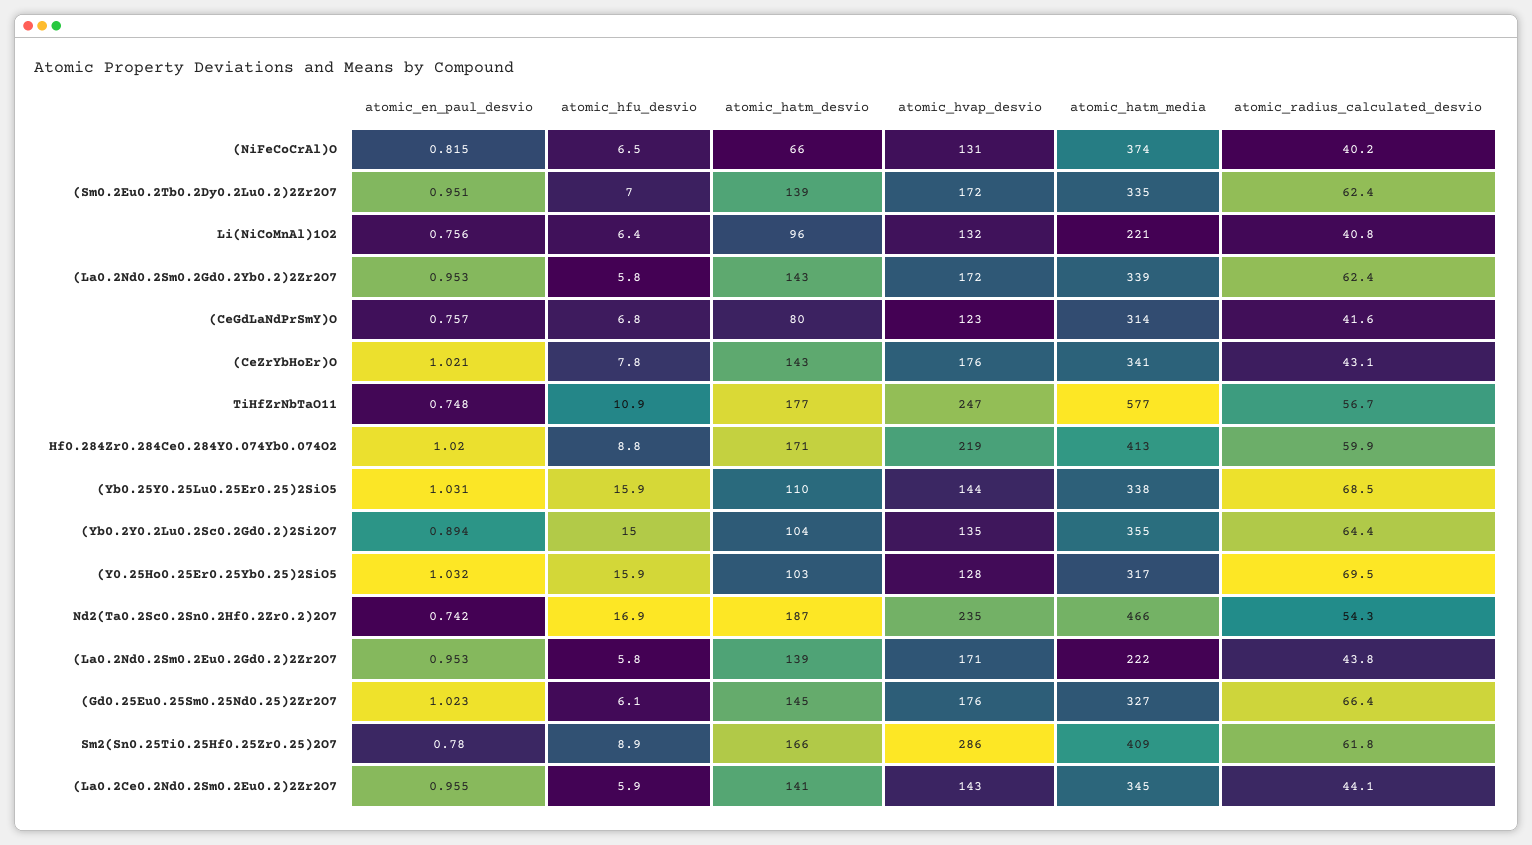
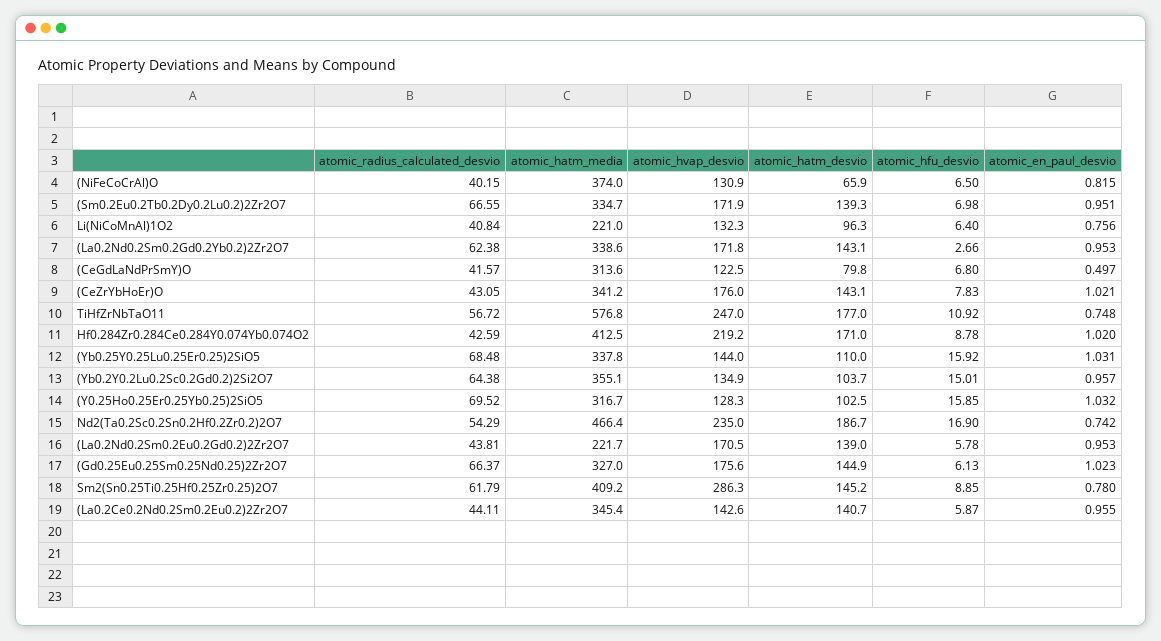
  {
    "atomic_en_paul_desvio": {
      "(NiFeCoCrAl)O": 0.815,
      "(Sm0.2Eu0.2Tb0.2Dy0.2Lu0.2)2Zr2O7": 0.951,
      "Li(NiCoMnAl)1O2": 0.756,
      "(La0.2Nd0.2Sm0.2Gd0.2Yb0.2)2Zr2O7": 0.953,
-     "(CeGdLaNdPrSmY)O": 0.757,
+     "(CeGdLaNdPrSmY)O": 0.497,
      "(CeZrYbHoEr)O": 1.021,
      "TiHfZrNbTaO11": 0.748,
      "Hf0.284Zr0.284Ce0.284Y0.074Yb0.074O2": 1.02,
      "(Yb0.25Y0.25Lu0.25Er0.25)2SiO5": 1.031,
-     "(Yb0.2Y0.2Lu0.2Sc0.2Gd0.2)2Si2O7": 0.894,
+     "(Yb0.2Y0.2Lu0.2Sc0.2Gd0.2)2Si2O7": 0.957,
      "(Y0.25Ho0.25Er0.25Yb0.25)2SiO5": 1.032,
      "Nd2(Ta0.2Sc0.2Sn0.2Hf0.2Zr0.2)2O7": 0.742,
      "(La0.2Nd0.2Sm0.2Eu0.2Gd0.2)2Zr2O7": 0.953,
      "(Gd0.25Eu0.25Sm0.25Nd0.25)2Zr2O7": 1.023,
      "Sm2(Sn0.25Ti0.25Hf0.25Zr0.25)2O7": 0.78,
      "(La0.2Ce0.2Nd0.2Sm0.2Eu0.2)2Zr2O7": 0.955
    },
    "atomic_hfu_desvio": {
      "(NiFeCoCrAl)O": 6.5,
      "(Sm0.2Eu0.2Tb0.2Dy0.2Lu0.2)2Zr2O7": 6.98,
      "Li(NiCoMnAl)1O2": 6.4,
-     "(La0.2Nd0.2Sm0.2Gd0.2Yb0.2)2Zr2O7": 5.8,
+     "(La0.2Nd0.2Sm0.2Gd0.2Yb0.2)2Zr2O7": 2.66,
      "(CeGdLaNdPrSmY)O": 6.8,
      "(CeZrYbHoEr)O": 7.83,
      "TiHfZrNbTaO11": 10.92,
      "Hf0.284Zr0.284Ce0.284Y0.074Yb0.074O2": 8.78,
      "(Yb0.25Y0.25Lu0.25Er0.25)2SiO5": 15.92,
      "(Yb0.2Y0.2Lu0.2Sc0.2Gd0.2)2Si2O7": 15.01,
      "(Y0.25Ho0.25Er0.25Yb0.25)2SiO5": 15.85,
      "Nd2(Ta0.2Sc0.2Sn0.2Hf0.2Zr0.2)2O7": 16.9,
      "(La0.2Nd0.2Sm0.2Eu0.2Gd0.2)2Zr2O7": 5.78,
      "(Gd0.25Eu0.25Sm0.25Nd0.25)2Zr2O7": 6.13,
      "Sm2(Sn0.25Ti0.25Hf0.25Zr0.25)2O7": 8.85,
      "(La0.2Ce0.2Nd0.2Sm0.2Eu0.2)2Zr2O7": 5.87
    },
    "atomic_hatm_desvio": {
      "(NiFeCoCrAl)O": 65.9,
      "(Sm0.2Eu0.2Tb0.2Dy0.2Lu0.2)2Zr2O7": 139.3,
      "Li(NiCoMnAl)1O2": 96.3,
      "(La0.2Nd0.2Sm0.2Gd0.2Yb0.2)2Zr2O7": 143.1,
      "(CeGdLaNdPrSmY)O": 79.8,
      "(CeZrYbHoEr)O": 143.1,
      "TiHfZrNbTaO11": 177,
      "Hf0.284Zr0.284Ce0.284Y0.074Yb0.074O2": 171,
      "(Yb0.25Y0.25Lu0.25Er0.25)2SiO5": 110,
      "(Yb0.2Y0.2Lu0.2Sc0.2Gd0.2)2Si2O7": 103.7,
      "(Y0.25Ho0.25Er0.25Yb0.25)2SiO5": 102.5,
      "Nd2(Ta0.2Sc0.2Sn0.2Hf0.2Zr0.2)2O7": 186.7,
      "(La0.2Nd0.2Sm0.2Eu0.2Gd0.2)2Zr2O7": 139,
      "(Gd0.25Eu0.25Sm0.25Nd0.25)2Zr2O7": 144.9,
-     "Sm2(Sn0.25Ti0.25Hf0.25Zr0.25)2O7": 166,
+     "Sm2(Sn0.25Ti0.25Hf0.25Zr0.25)2O7": 145.2,
      "(La0.2Ce0.2Nd0.2Sm0.2Eu0.2)2Zr2O7": 140.7
    },
    "atomic_hvap_desvio": {
      "(NiFeCoCrAl)O": 130.9,
      "(Sm0.2Eu0.2Tb0.2Dy0.2Lu0.2)2Zr2O7": 171.9,
      "Li(NiCoMnAl)1O2": 132.3,
      "(La0.2Nd0.2Sm0.2Gd0.2Yb0.2)2Zr2O7": 171.8,
      "(CeGdLaNdPrSmY)O": 122.5,
      "(CeZrYbHoEr)O": 176,
      "TiHfZrNbTaO11": 247,
      "Hf0.284Zr0.284Ce0.284Y0.074Yb0.074O2": 219.2,
      "(Yb0.25Y0.25Lu0.25Er0.25)2SiO5": 144,
      "(Yb0.2Y0.2Lu0.2Sc0.2Gd0.2)2Si2O7": 134.9,
      "(Y0.25Ho0.25Er0.25Yb0.25)2SiO5": 128.3,
      "Nd2(Ta0.2Sc0.2Sn0.2Hf0.2Zr0.2)2O7": 235,
      "(La0.2Nd0.2Sm0.2Eu0.2Gd0.2)2Zr2O7": 170.5,
      "(Gd0.25Eu0.25Sm0.25Nd0.25)2Zr2O7": 175.6,
      "Sm2(Sn0.25Ti0.25Hf0.25Zr0.25)2O7": 286.3,
      "(La0.2Ce0.2Nd0.2Sm0.2Eu0.2)2Zr2O7": 142.6
    },
    "atomic_hatm_media": {
      "(NiFeCoCrAl)O": 374,
      "(Sm0.2Eu0.2Tb0.2Dy0.2Lu0.2)2Zr2O7": 334.7,
      "Li(NiCoMnAl)1O2": 221,
      "(La0.2Nd0.2Sm0.2Gd0.2Yb0.2)2Zr2O7": 338.6,
      "(CeGdLaNdPrSmY)O": 313.6,
      "(CeZrYbHoEr)O": 341.2,
      "TiHfZrNbTaO11": 576.8,
      "Hf0.284Zr0.284Ce0.284Y0.074Yb0.074O2": 412.5,
      "(Yb0.25Y0.25Lu0.25Er0.25)2SiO5": 337.8,
      "(Yb0.2Y0.2Lu0.2Sc0.2Gd0.2)2Si2O7": 355.1,
      "(Y0.25Ho0.25Er0.25Yb0.25)2SiO5": 316.7,
      "Nd2(Ta0.2Sc0.2Sn0.2Hf0.2Zr0.2)2O7": 466.4,
      "(La0.2Nd0.2Sm0.2Eu0.2Gd0.2)2Zr2O7": 221.7,
      "(Gd0.25Eu0.25Sm0.25Nd0.25)2Zr2O7": 327,
      "Sm2(Sn0.25Ti0.25Hf0.25Zr0.25)2O7": 409.2,
      "(La0.2Ce0.2Nd0.2Sm0.2Eu0.2)2Zr2O7": 345.4
    },
    "atomic_radius_calculated_desvio": {
      "(NiFeCoCrAl)O": 40.15,
-     "(Sm0.2Eu0.2Tb0.2Dy0.2Lu0.2)2Zr2O7": 62.4,
+     "(Sm0.2Eu0.2Tb0.2Dy0.2Lu0.2)2Zr2O7": 66.55,
      "Li(NiCoMnAl)1O2": 40.84,
      "(La0.2Nd0.2Sm0.2Gd0.2Yb0.2)2Zr2O7": 62.38,
      "(CeGdLaNdPrSmY)O": 41.57,
      "(CeZrYbHoEr)O": 43.05,
      "TiHfZrNbTaO11": 56.72,
-     "Hf0.284Zr0.284Ce0.284Y0.074Yb0.074O2": 59.9,
+     "Hf0.284Zr0.284Ce0.284Y0.074Yb0.074O2": 42.59,
      "(Yb0.25Y0.25Lu0.25Er0.25)2SiO5": 68.48,
      "(Yb0.2Y0.2Lu0.2Sc0.2Gd0.2)2Si2O7": 64.38,
      "(Y0.25Ho0.25Er0.25Yb0.25)2SiO5": 69.52,
      "Nd2(Ta0.2Sc0.2Sn0.2Hf0.2Zr0.2)2O7": 54.29,
      "(La0.2Nd0.2Sm0.2Eu0.2Gd0.2)2Zr2O7": 43.81,
      "(Gd0.25Eu0.25Sm0.25Nd0.25)2Zr2O7": 66.37,
      "Sm2(Sn0.25Ti0.25Hf0.25Zr0.25)2O7": 61.79,
      "(La0.2Ce0.2Nd0.2Sm0.2Eu0.2)2Zr2O7": 44.11
    }
  }

